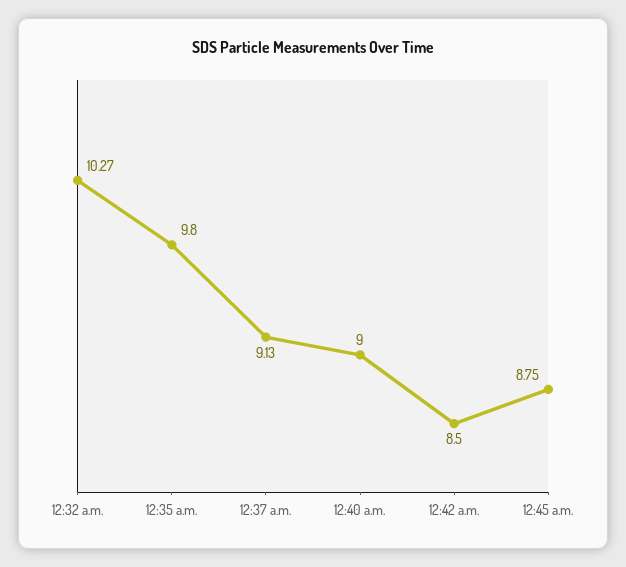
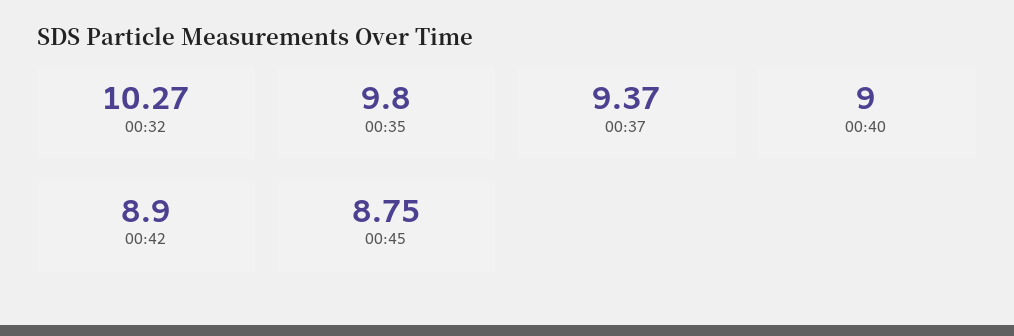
  {
    "12:32 a.m.": 10.27,
    "12:35 a.m.": 9.8,
-   "12:37 a.m.": 9.13,
+   "12:37 a.m.": 9.37,
    "12:40 a.m.": 9,
-   "12:42 a.m.": 8.5,
+   "12:42 a.m.": 8.9,
    "12:45 a.m.": 8.75
  }

